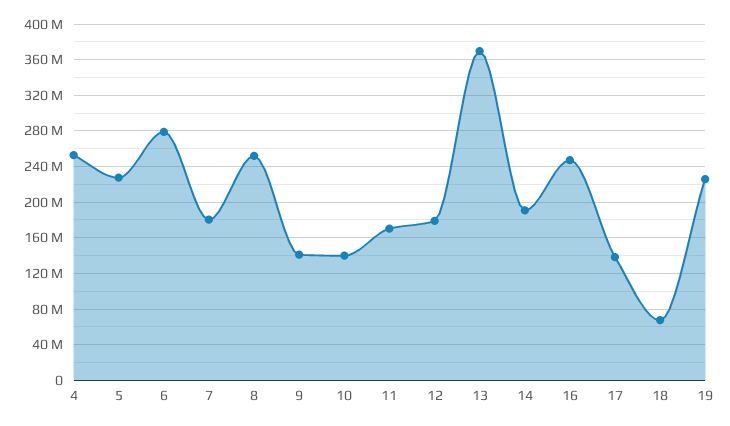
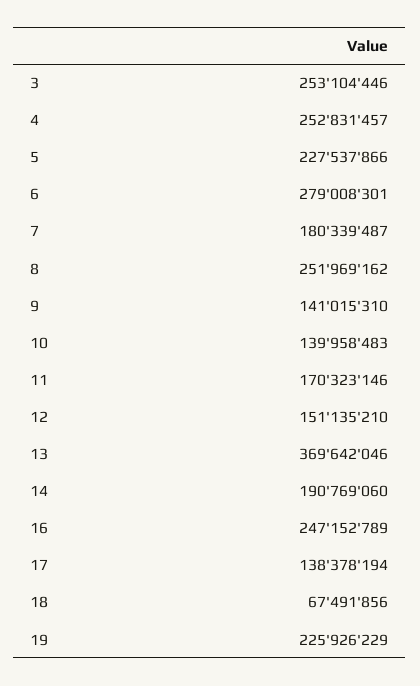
  {
    "4": 252831457,
    "5": 227537866,
    "6": 279008301,
    "7": 180339487,
    "8": 251969162,
    "9": 141015310,
    "10": 139958483,
    "11": 170323146,
-   "12": 180000000,
+   "12": 151135210,
    "13": 369642046,
    "14": 190769060,
    "16": 247152789,
    "17": 138378194,
    "18": 67491856,
-   "19": 225926229
+   "19": 225926229,
+   "3": 253104446
  }

